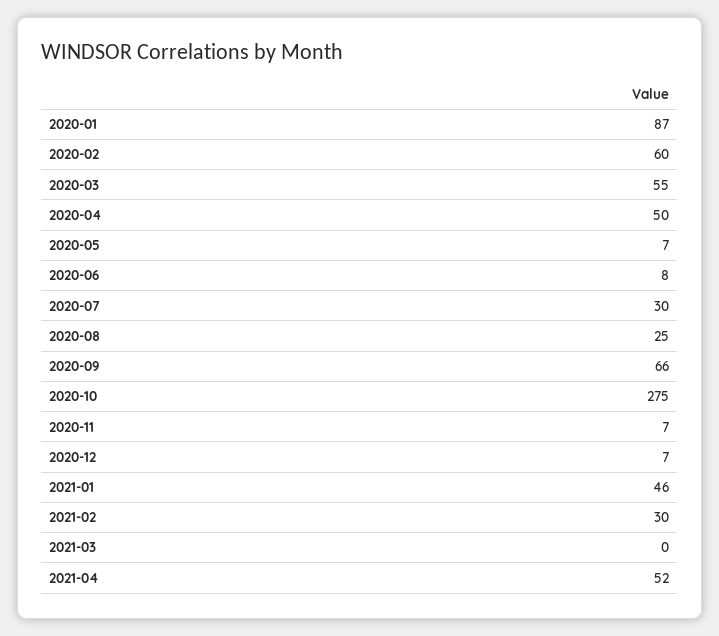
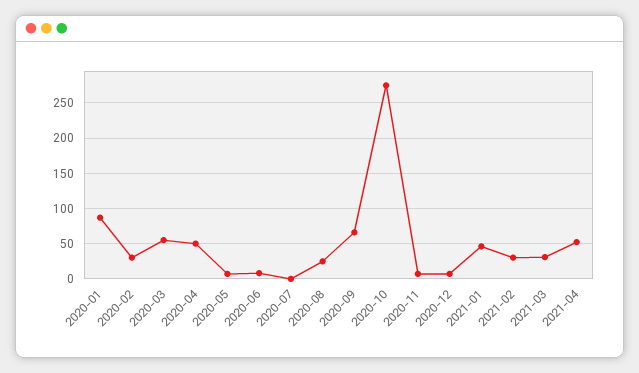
  {
    "2020-01": 87,
-   "2020-02": 60,
+   "2020-02": 30,
    "2020-03": 55,
    "2020-04": 50,
    "2020-05": 7,
    "2020-06": 8,
-   "2020-07": 30,
+   "2020-07": 0,
    "2020-08": 25,
    "2020-09": 66,
    "2020-10": 275,
    "2020-11": 7,
    "2020-12": 7,
    "2021-01": 46,
    "2021-02": 30,
-   "2021-03": 0,
+   "2021-03": 30,
    "2021-04": 52
  }

